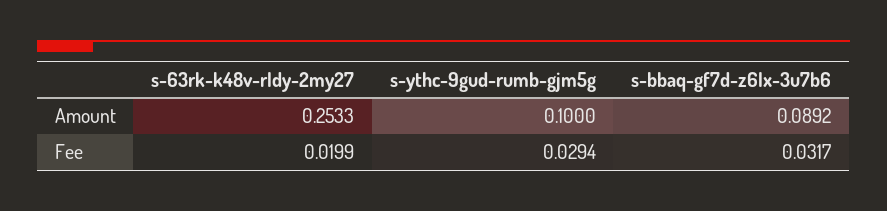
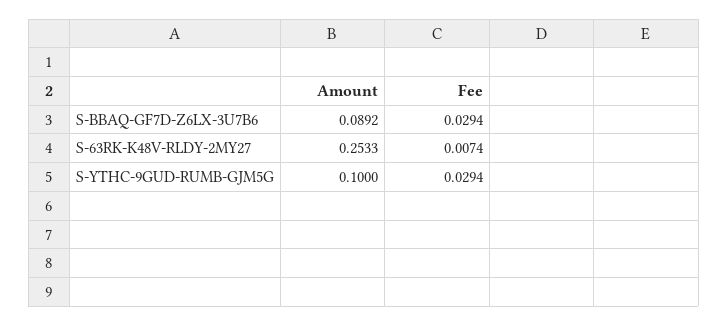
  {
    "s-63rk-k48v-rldy-2my27": {
      "Amount": 0.2533,
-     "Fee": 0.0199
+     "Fee": 0.0074
    },
    "s-ythc-9gud-rumb-gjm5g": {
      "Amount": 0.1,
      "Fee": 0.0294
    },
    "s-bbaq-gf7d-z6lx-3u7b6": {
      "Amount": 0.0892,
-     "Fee": 0.0317
+     "Fee": 0.0294
    }
  }

